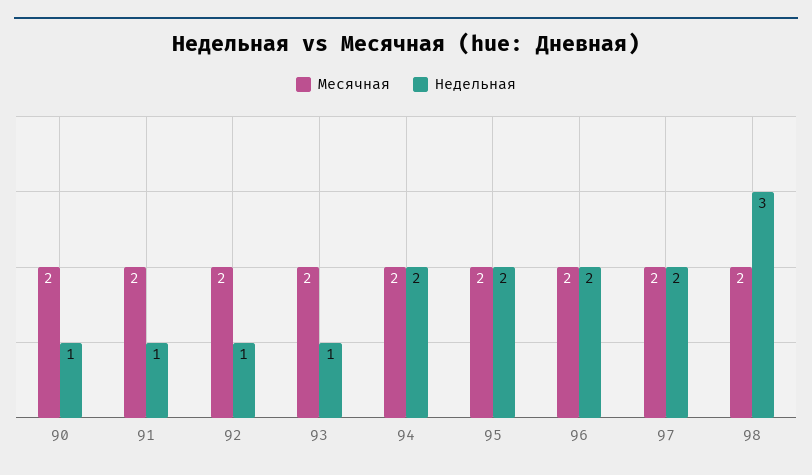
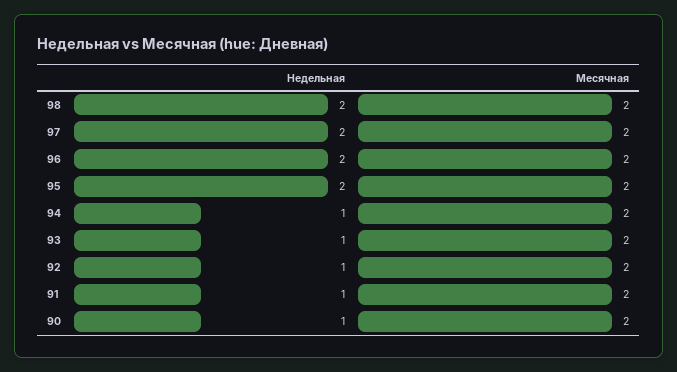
  {
    "Месячная": {
      "90": 2,
      "91": 2,
      "92": 2,
      "93": 2,
      "94": 2,
      "95": 2,
      "96": 2,
      "97": 2,
      "98": 2
    },
    "Недельная": {
      "90": 1,
      "91": 1,
      "92": 1,
      "93": 1,
-     "94": 2,
+     "94": 1,
      "95": 2,
      "96": 2,
      "97": 2,
-     "98": 3
+     "98": 2
    }
  }

